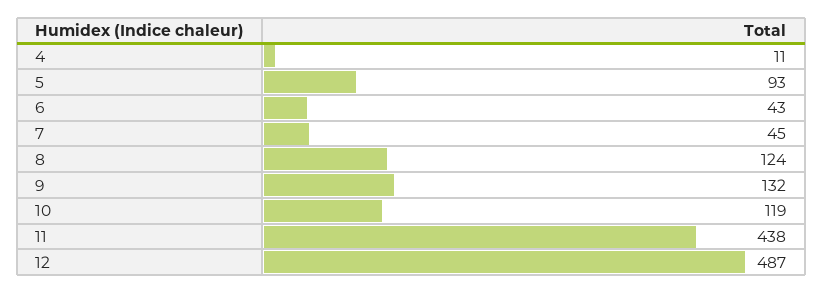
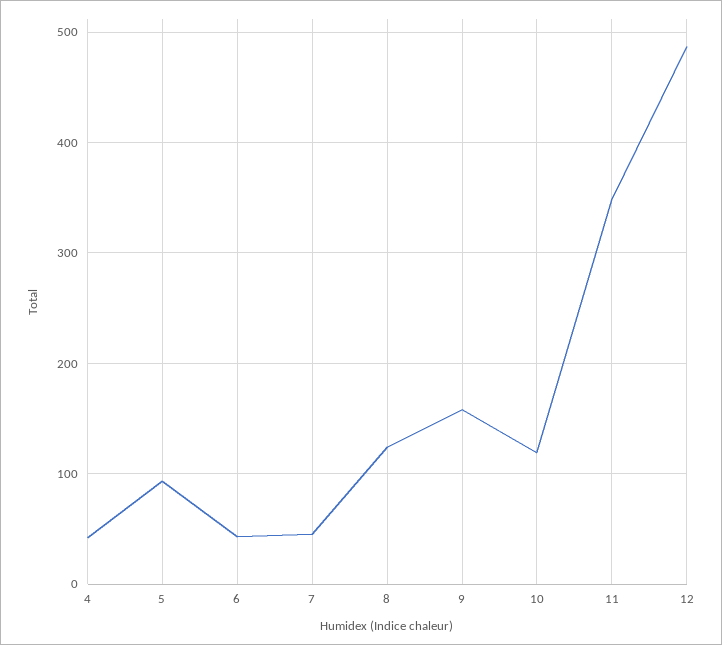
  {
-   "4": 11,
+   "4": 40,
    "5": 93,
    "6": 43,
    "7": 45,
    "8": 124,
-   "9": 132,
+   "9": 160,
    "10": 119,
-   "11": 438,
+   "11": 350,
    "12": 487
  }

